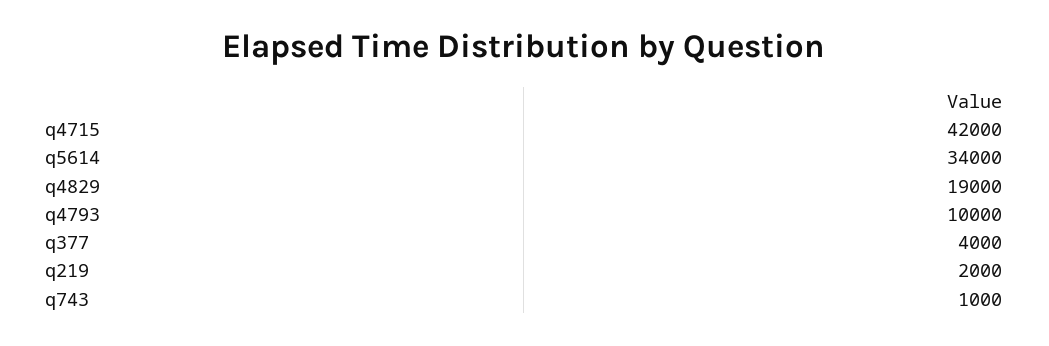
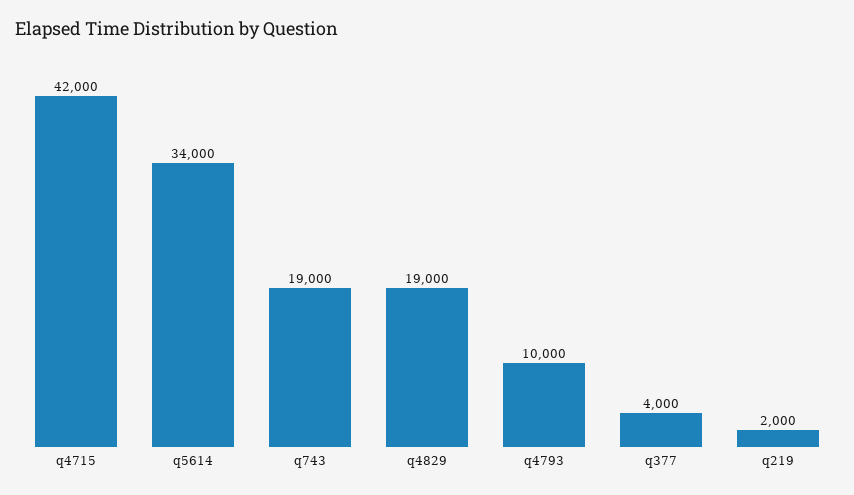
  {
    "q4715": 42000,
    "q5614": 34000,
    "q4829": 19000,
    "q4793": 10000,
    "q377": 4000,
    "q219": 2000,
-   "q743": 1000
+   "q743": 19000
  }

